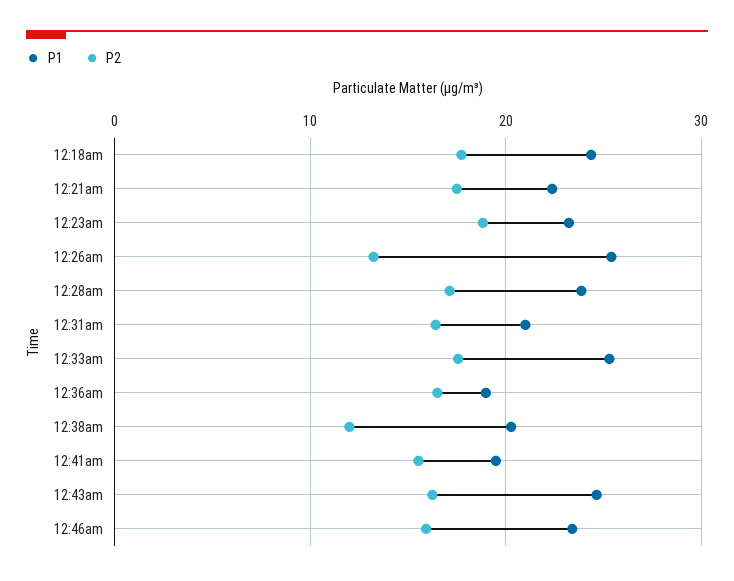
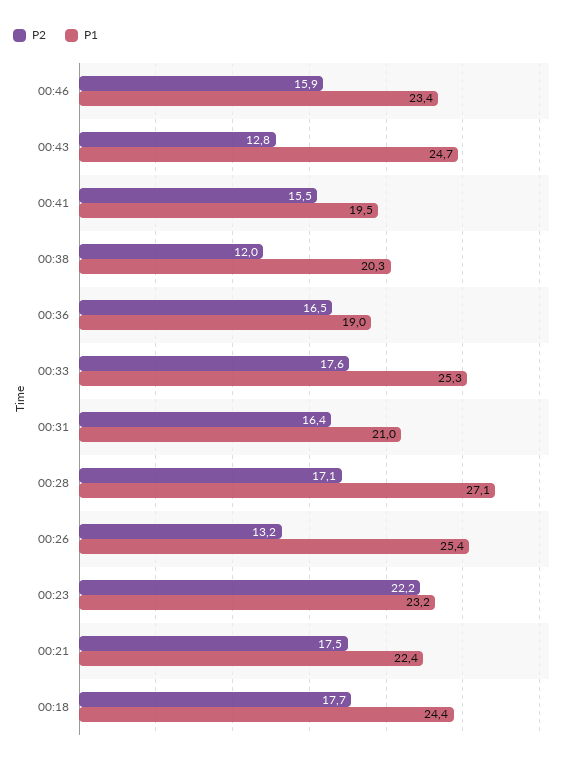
  {
    "P1": {
      "12:18am": 24.4,
      "12:21am": 22.4,
      "12:23am": 23.2,
      "12:26am": 25.4,
-     "12:28am": 24,
+     "12:28am": 27.1,
      "12:31am": 21,
      "12:33am": 25.3,
      "12:36am": 19,
      "12:38am": 20.3,
      "12:41am": 19.5,
      "12:43am": 24.7,
      "12:46am": 23.4
    },
    "P2": {
      "12:18am": 17.7,
      "12:21am": 17.5,
-     "12:23am": 19,
+     "12:23am": 22.2,
      "12:26am": 13.2,
      "12:28am": 17.1,
      "12:31am": 16.4,
      "12:33am": 17.6,
      "12:36am": 16.5,
      "12:38am": 12,
      "12:41am": 15.5,
-     "12:43am": 16,
+     "12:43am": 12.8,
      "12:46am": 15.9
    }
  }

